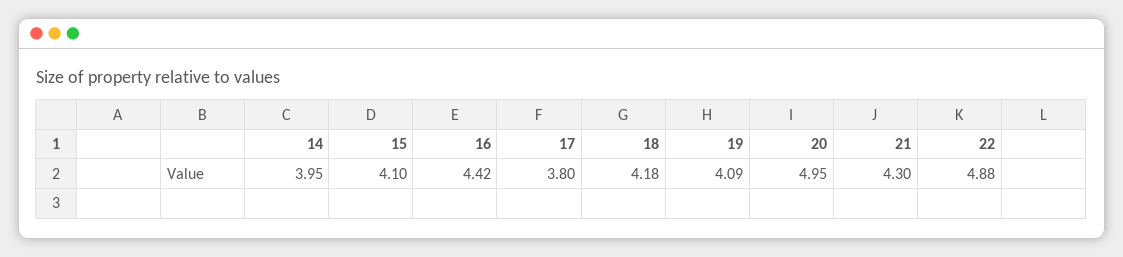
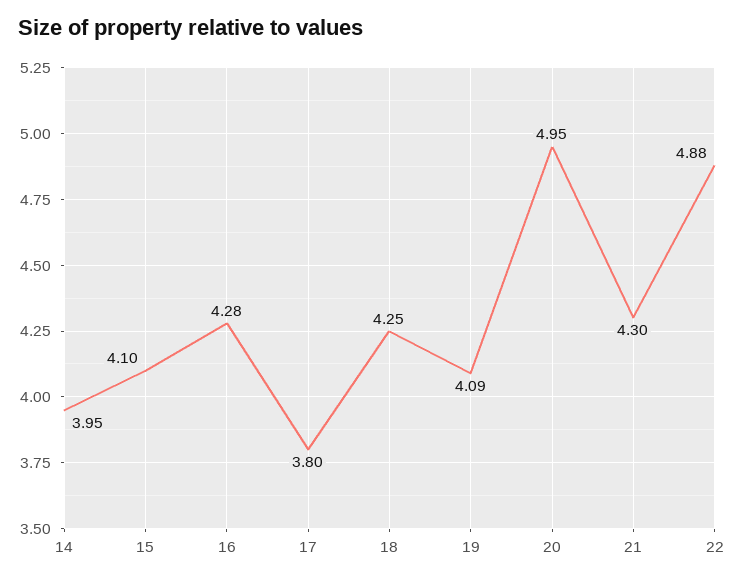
  {
    "14": 3.95,
    "15": 4.1,
-   "16": 4.42,
+   "16": 4.28,
    "17": 3.8,
-   "18": 4.18,
+   "18": 4.25,
    "19": 4.09,
    "20": 4.95,
    "21": 4.3,
    "22": 4.88
  }

